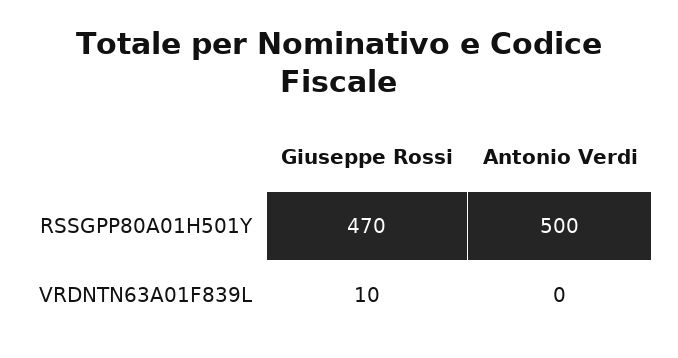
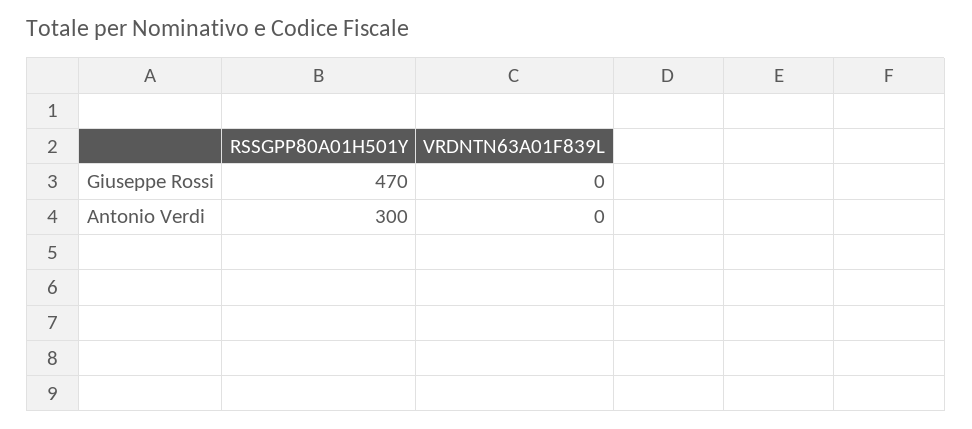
  {
    "Giuseppe Rossi": {
      "RSSGPP80A01H501Y": 470,
-     "VRDNTN63A01F839L": 10
+     "VRDNTN63A01F839L": 0
    },
    "Antonio Verdi": {
-     "RSSGPP80A01H501Y": 500,
+     "RSSGPP80A01H501Y": 300,
      "VRDNTN63A01F839L": 0
    }
  }

